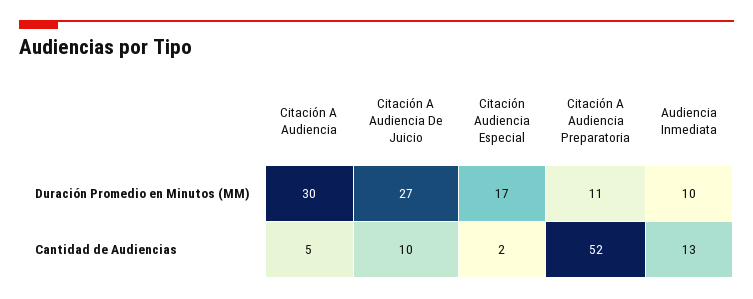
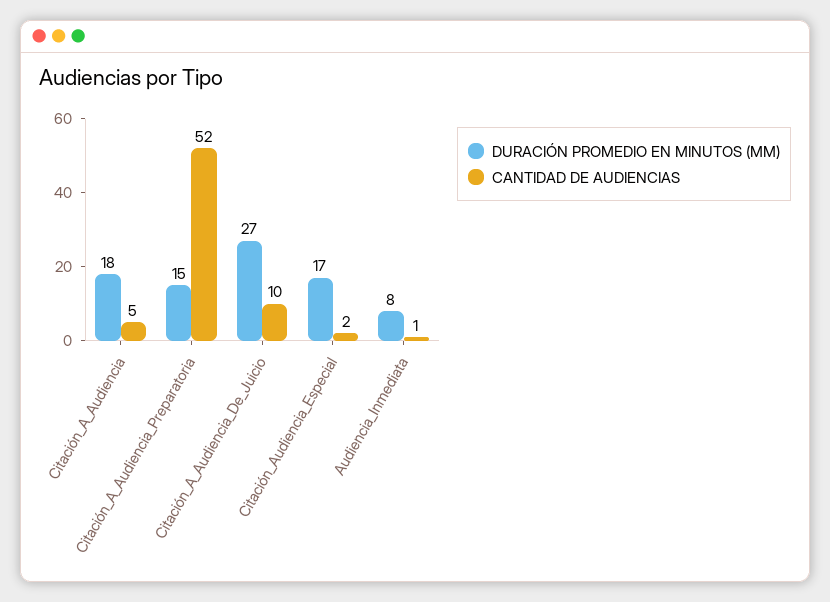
  {
    "Duración Promedio en Minutos (MM)": {
-     "Citación A Audiencia": 30,
+     "Citación A Audiencia": 18,
      "Citación A Audiencia De Juicio": 27,
      "Citación Audiencia Especial": 17,
-     "Citación A Audiencia Preparatoria": 11,
+     "Citación A Audiencia Preparatoria": 15,
-     "Audiencia Inmediata": 10
+     "Audiencia Inmediata": 8
    },
    "Cantidad de Audiencias": {
      "Citación A Audiencia": 5,
      "Citación A Audiencia De Juicio": 10,
      "Citación Audiencia Especial": 2,
      "Citación A Audiencia Preparatoria": 52,
-     "Audiencia Inmediata": 13
+     "Audiencia Inmediata": 1
    }
  }

